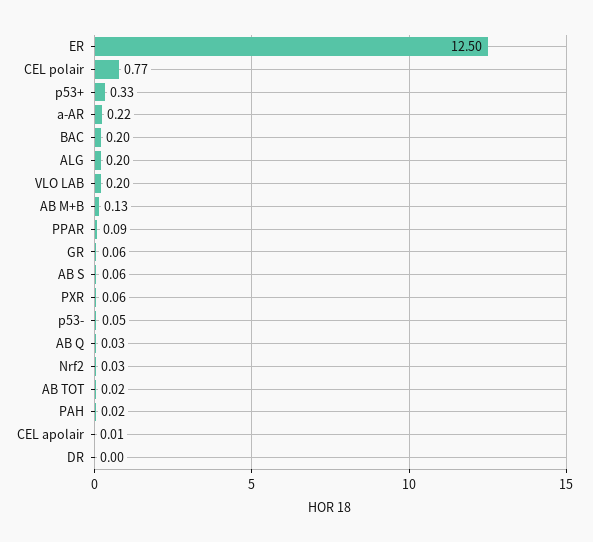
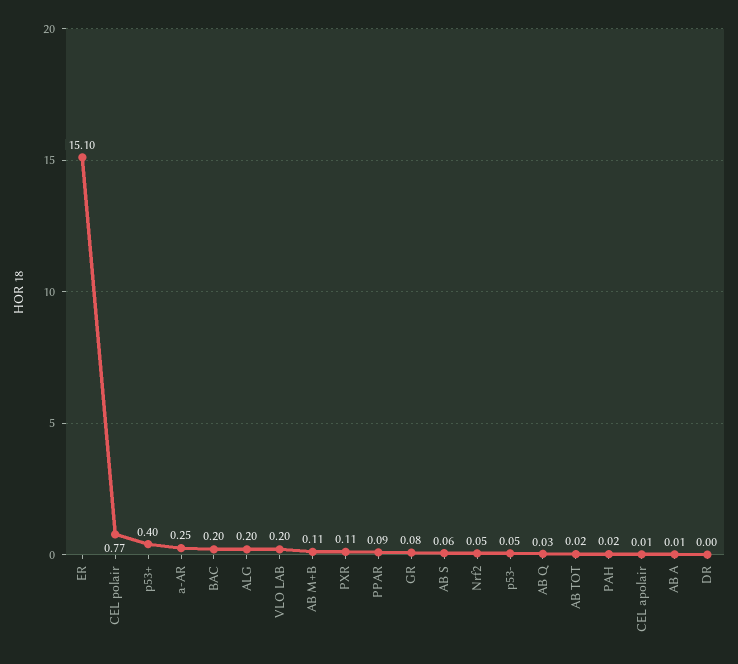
  {
-   "ER": 12.5,
+   "ER": 15.1,
    "CEL polair": 0.77,
-   "p53+": 0.33,
+   "p53+": 0.4,
-   "a-AR": 0.22,
+   "a-AR": 0.25,
    "BAC": 0.2,
    "ALG": 0.2,
    "VLO LAB": 0.2,
-   "AB M+B": 0.13,
+   "AB M+B": 0.11,
    "PPAR": 0.09,
-   "GR": 0.06,
+   "GR": 0.08,
    "AB S": 0.06,
-   "PXR": 0.06,
+   "PXR": 0.11,
    "p53-": 0.05,
    "AB Q": 0.03,
-   "Nrf2": 0.03,
+   "Nrf2": 0.05,
    "AB TOT": 0.02,
    "PAH": 0.02,
    "CEL apolair": 0.01,
-   "DR": 0
+   "DR": 0,
+   "AB A": 0.01
  }

